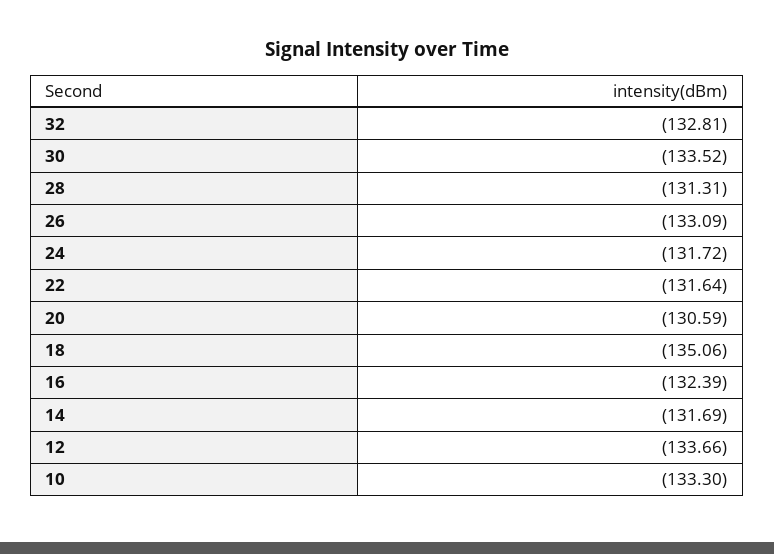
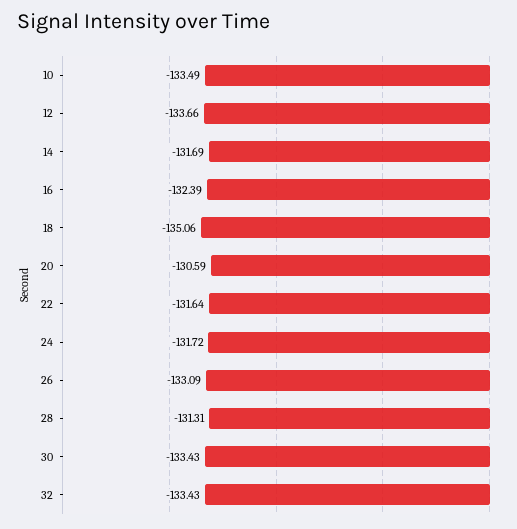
  {
-   "32": -132.81,
+   "32": -133.43,
-   "30": -133.52,
+   "30": -133.43,
    "28": -131.31,
    "26": -133.09,
    "24": -131.72,
    "22": -131.64,
    "20": -130.59,
    "18": -135.06,
    "16": -132.39,
    "14": -131.69,
    "12": -133.66,
-   "10": -133.3
+   "10": -133.49
  }

